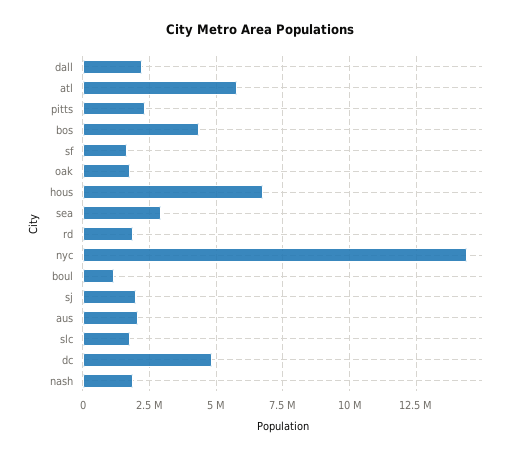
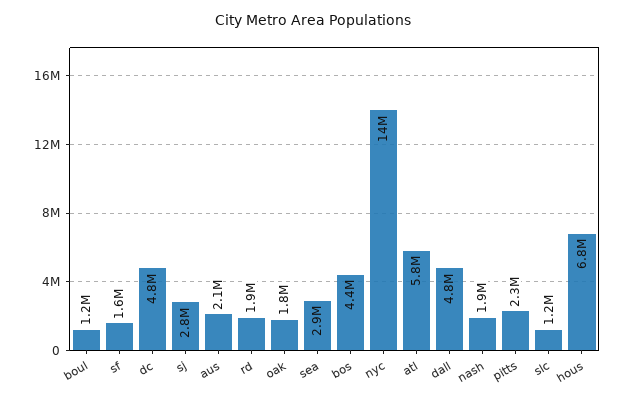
  {
-   "dall": 2250000,
+   "dall": 4800000,
    "atl": 5800000,
    "pitts": 2300000,
    "bos": 4400000,
    "sf": 1600000,
    "oak": 1800000,
    "hous": 6800000,
    "sea": 2900000,
    "rd": 1900000,
    "nyc": 14000000,
    "boul": 1200000,
-   "sj": 2000000,
+   "sj": 2800000,
    "aus": 2100000,
-   "slc": 1750000,
+   "slc": 1200000,
    "dc": 4800000,
    "nash": 1900000
  }

